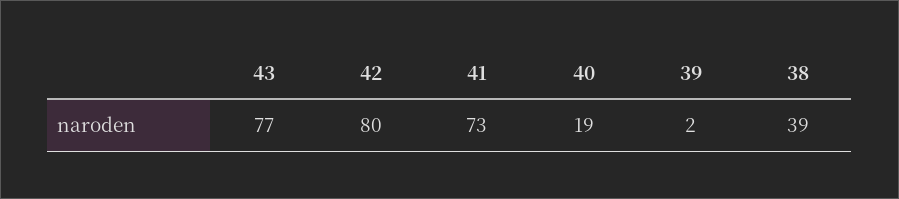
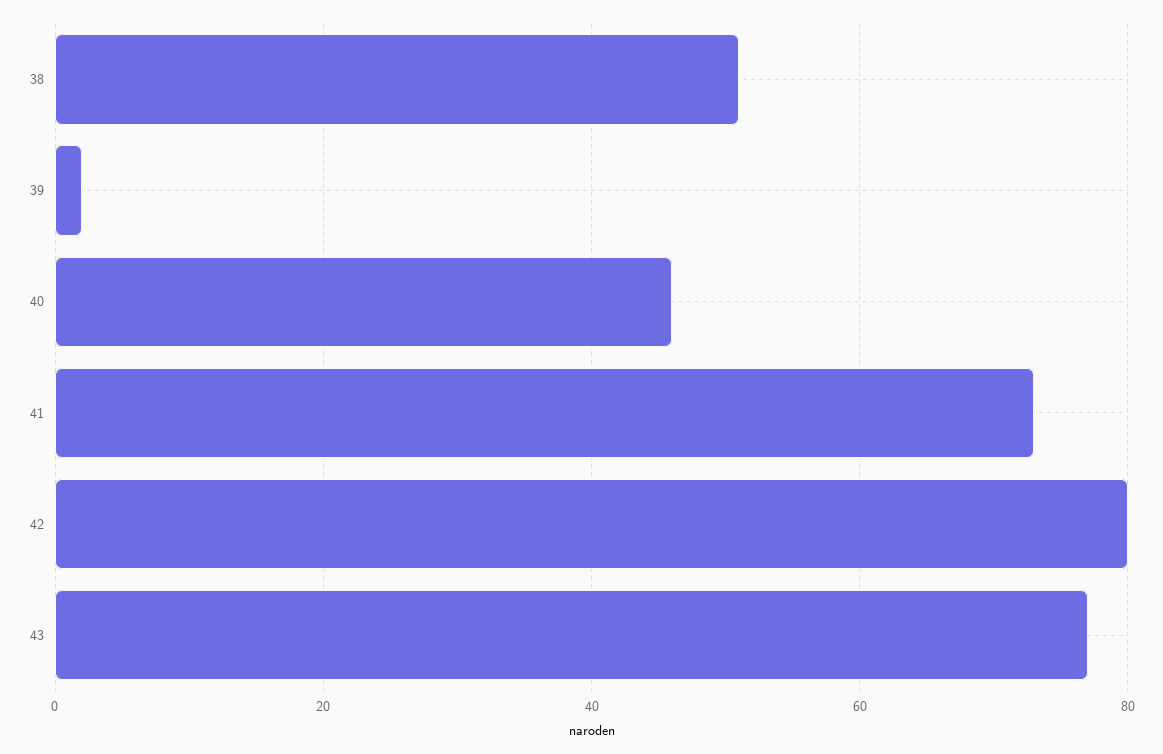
  {
    "43": 77,
    "42": 80,
    "41": 73,
-   "40": 19,
+   "40": 45,
    "39": 2,
-   "38": 39
+   "38": 50
  }

